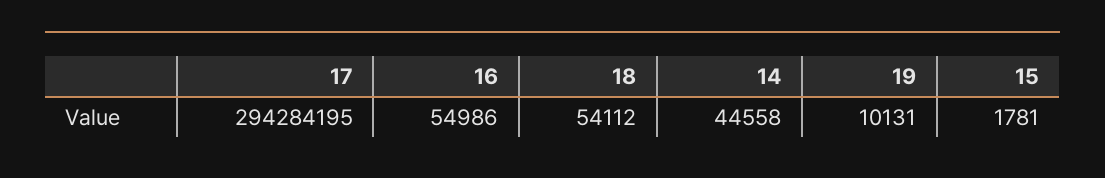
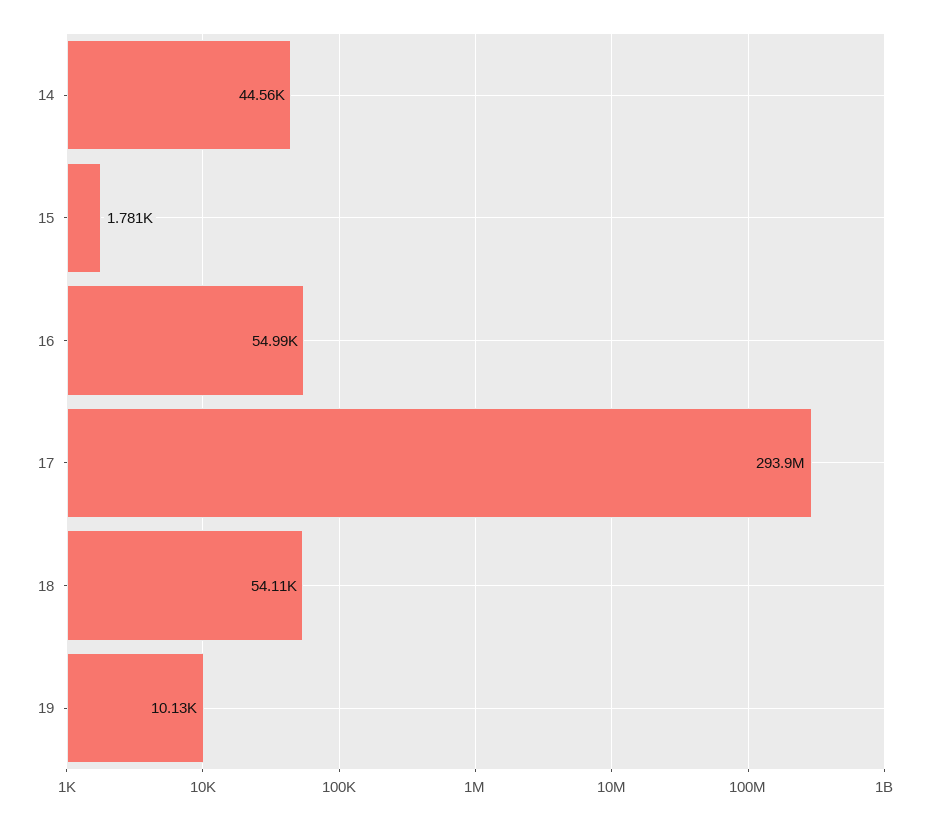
  {
-   "17": 294284195,
+   "17": 293900000,
    "16": 54986,
    "18": 54112,
    "14": 44558,
    "19": 10131,
    "15": 1781
  }

